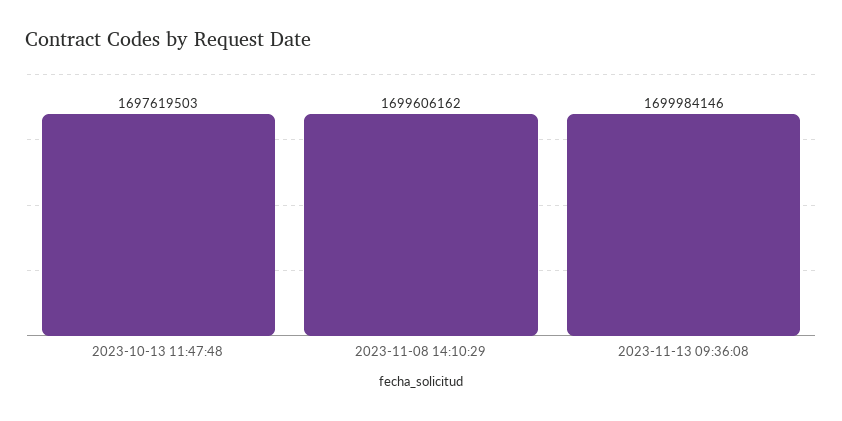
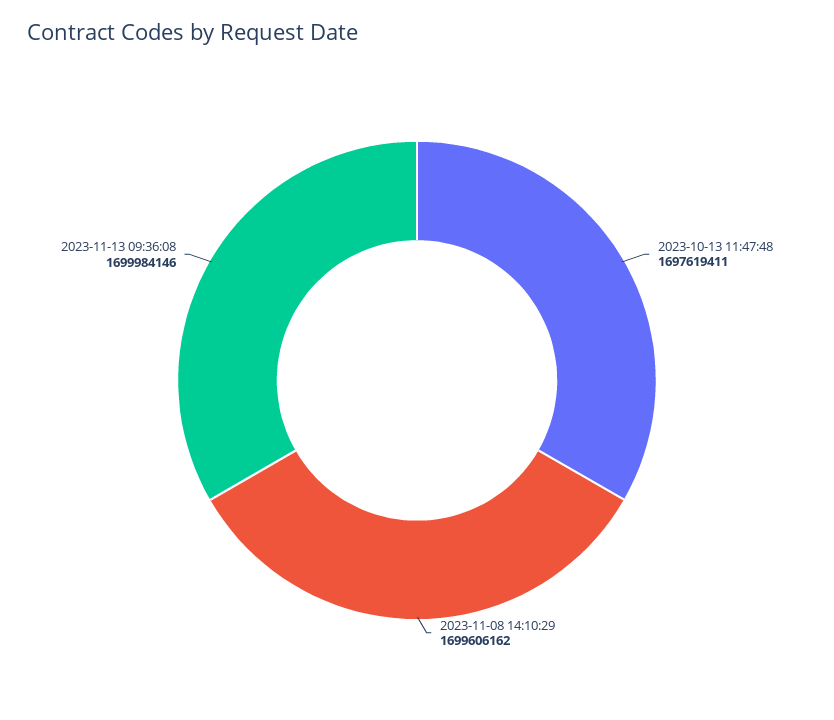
  {
-   "2023-10-13 11:47:48": 1697619503,
+   "2023-10-13 11:47:48": 1697619411,
    "2023-11-08 14:10:29": 1699606162,
    "2023-11-13 09:36:08": 1699984146
  }

